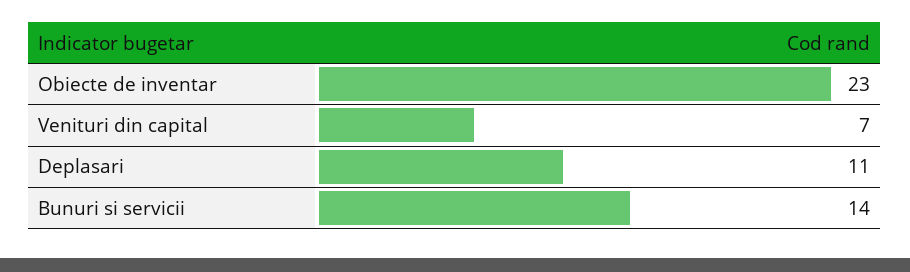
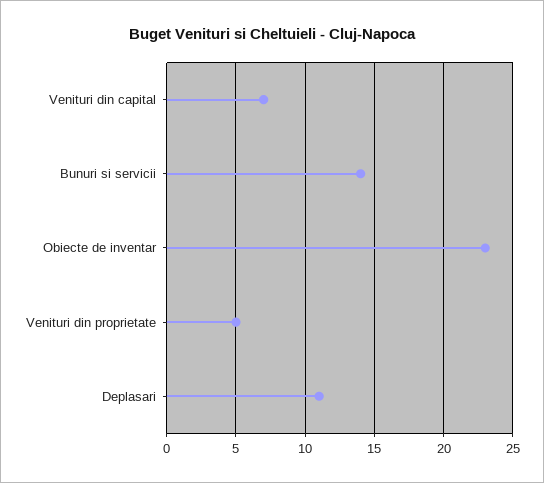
  {
    "Obiecte de inventar": 23,
    "Venituri din capital": 7,
    "Deplasari": 11,
-   "Bunuri si servicii": 14
+   "Bunuri si servicii": 14,
+   "Venituri din proprietate": 5
  }

